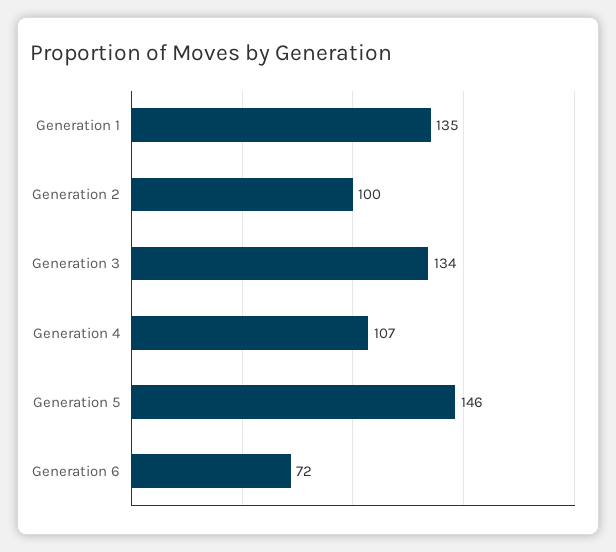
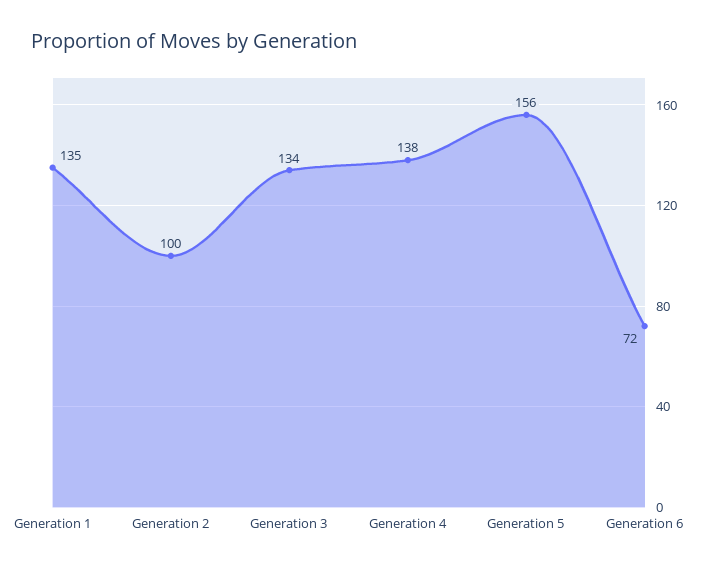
  {
    "Generation 1": 135,
    "Generation 2": 100,
    "Generation 3": 134,
-   "Generation 4": 107,
+   "Generation 4": 138,
-   "Generation 5": 146,
+   "Generation 5": 156,
    "Generation 6": 72
  }

